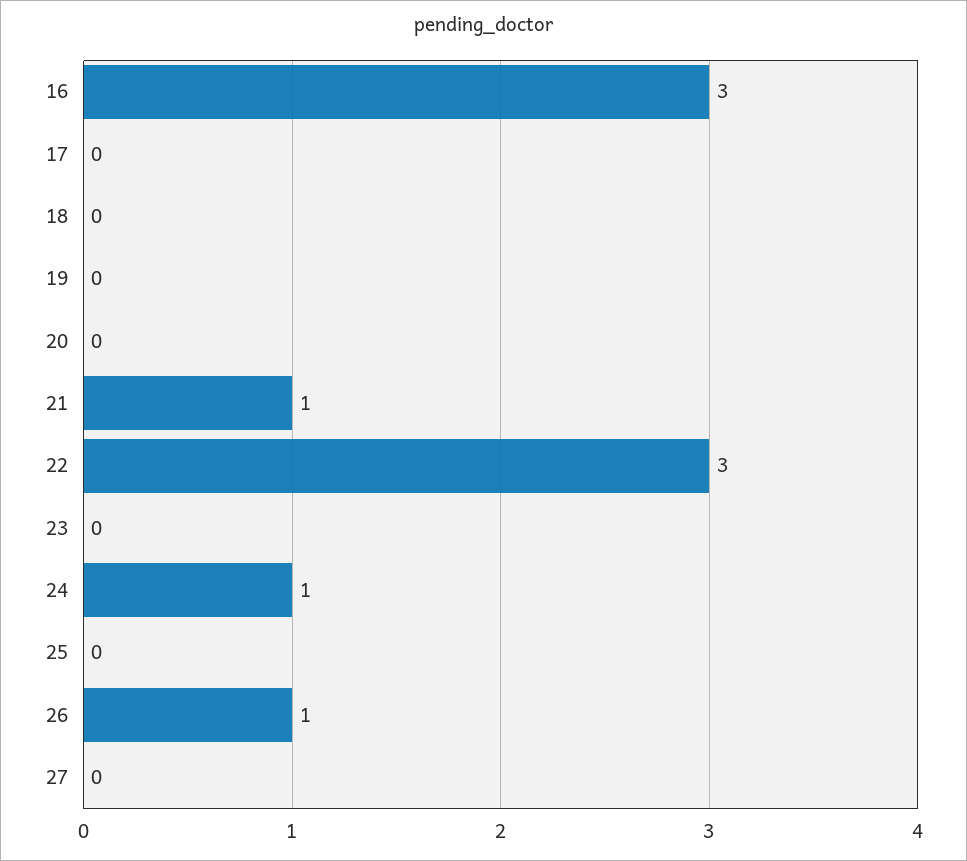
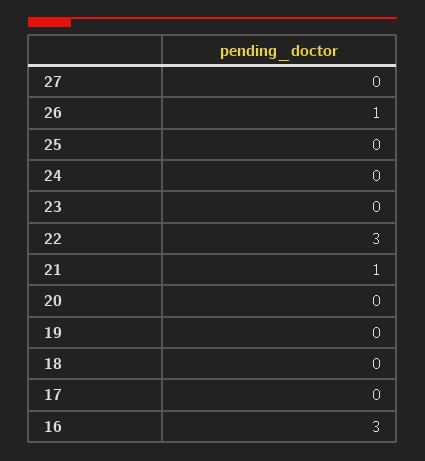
  {
    "16": 3,
    "17": 0,
    "18": 0,
    "19": 0,
    "20": 0,
    "21": 1,
    "22": 3,
    "23": 0,
-   "24": 1,
+   "24": 0,
    "25": 0,
    "26": 1,
    "27": 0
  }

